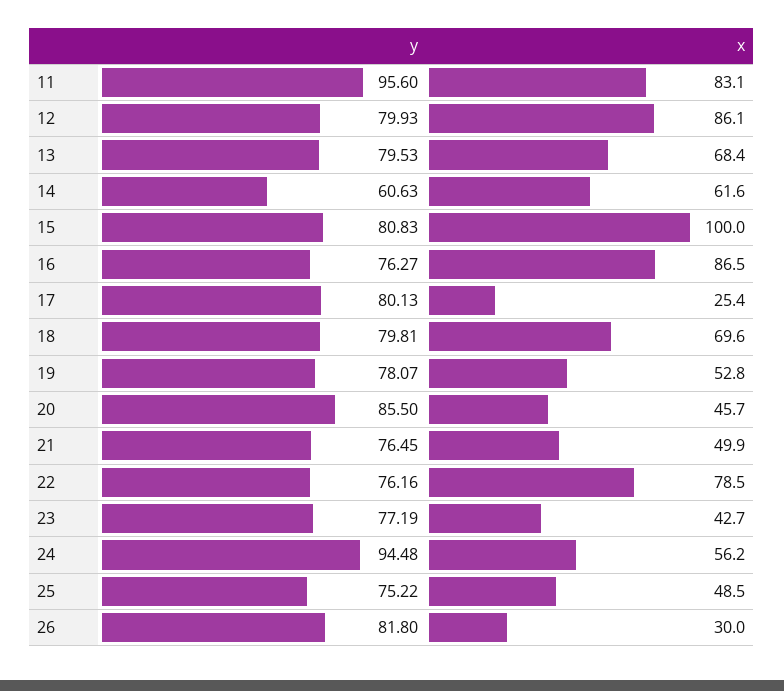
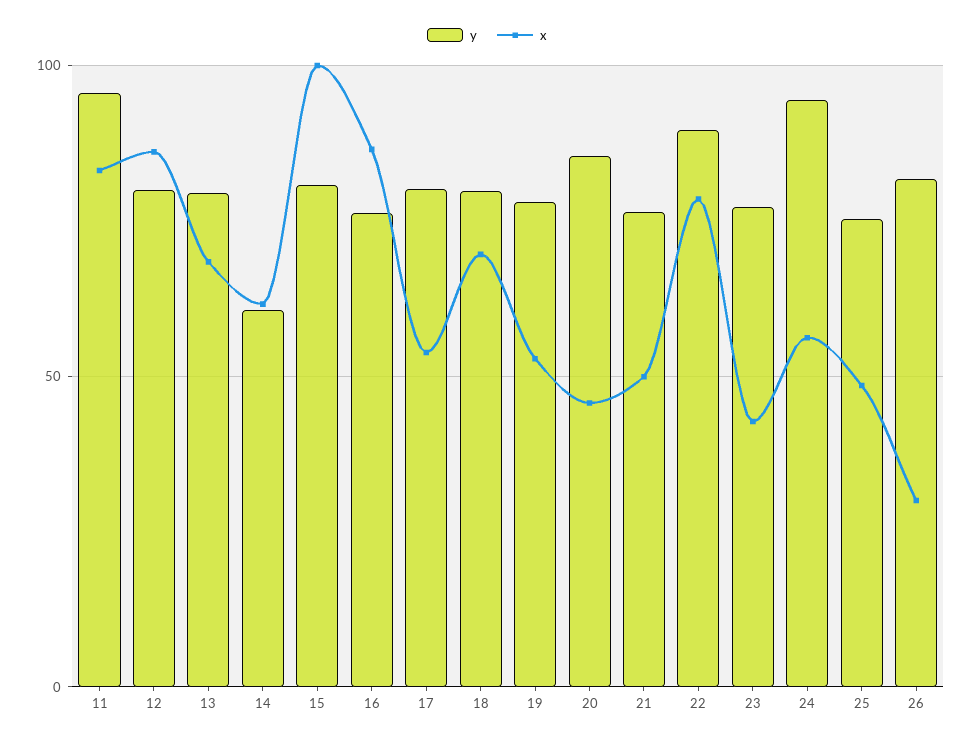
  {
    "y": {
      "11": 95.6,
      "12": 79.93,
      "13": 79.53,
      "14": 60.63,
      "15": 80.83,
      "16": 76.27,
      "17": 80.13,
      "18": 79.81,
      "19": 78.07,
      "20": 85.5,
      "21": 76.45,
-     "22": 76.16,
+     "22": 90,
      "23": 77.19,
      "24": 94.48,
      "25": 75.22,
      "26": 81.8
    },
    "x": {
      "11": 83.1,
      "12": 86.1,
      "13": 68.4,
      "14": 61.6,
      "15": 100,
      "16": 86.5,
-     "17": 25.4,
+     "17": 55,
      "18": 69.6,
      "19": 52.8,
      "20": 45.7,
      "21": 49.9,
      "22": 78.5,
      "23": 42.7,
      "24": 56.2,
      "25": 48.5,
      "26": 30
    }
  }

